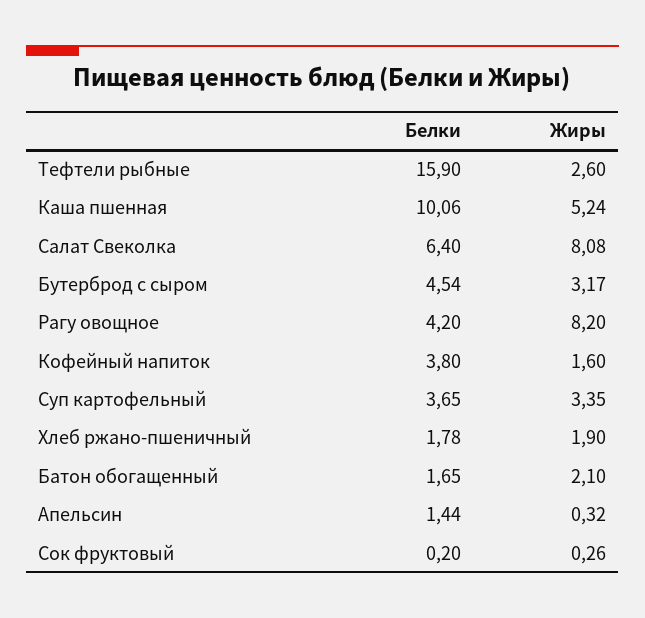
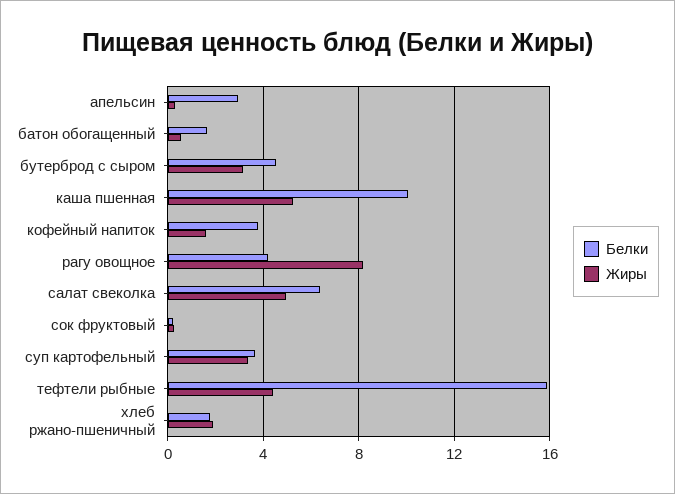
  {
    "Белки": {
      "Тефтели рыбные": 15.9,
      "Каша пшенная": 10.06,
      "Салат Свеколка": 6.4,
      "Бутерброд с сыром": 4.54,
      "Рагу овощное": 4.2,
      "Кофейный напиток": 3.8,
      "Суп картофельный": 3.65,
      "Хлеб ржано-пшеничный": 1.78,
      "Батон обогащенный": 1.65,
-     "Апельсин": 1.44,
+     "Апельсин": 3,
      "Сок фруктовый": 0.2
    },
    "Жиры": {
-     "Тефтели рыбные": 2.6,
+     "Тефтели рыбные": 4.5,
      "Каша пшенная": 5.24,
-     "Салат Свеколка": 8.08,
+     "Салат Свеколка": 5,
      "Бутерброд с сыром": 3.17,
      "Рагу овощное": 8.2,
      "Кофейный напиток": 1.6,
      "Суп картофельный": 3.35,
      "Хлеб ржано-пшеничный": 1.9,
-     "Батон обогащенный": 2.1,
+     "Батон обогащенный": 0.5,
      "Апельсин": 0.32,
      "Сок фруктовый": 0.26
    }
  }

